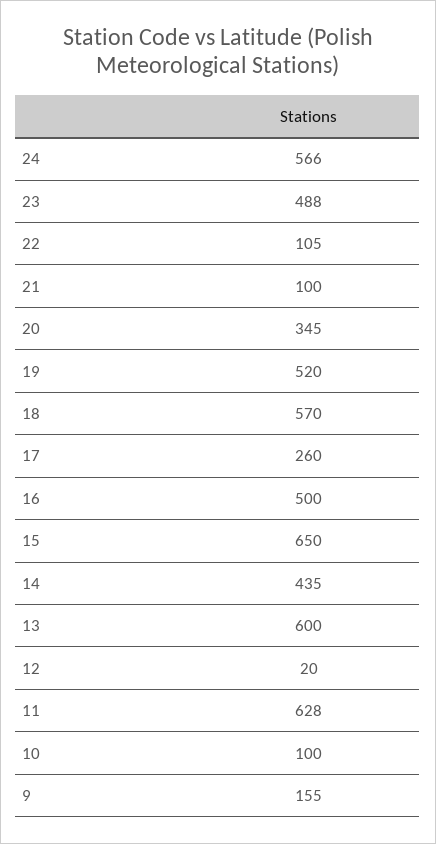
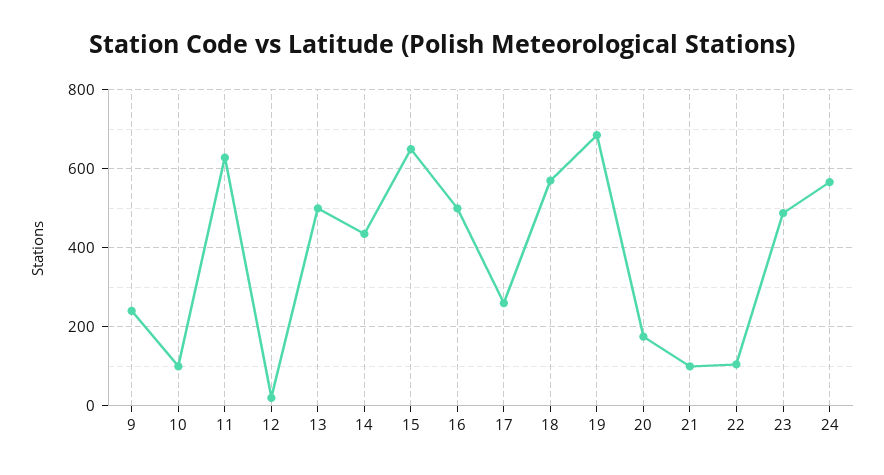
  {
    "24": 566,
    "23": 488,
    "22": 105,
    "21": 100,
-   "20": 345,
+   "20": 180,
-   "19": 520,
+   "19": 680,
    "18": 570,
    "17": 260,
    "16": 500,
    "15": 650,
    "14": 435,
-   "13": 600,
+   "13": 500,
    "12": 20,
    "11": 628,
    "10": 100,
-   "9": 155
+   "9": 240
  }

